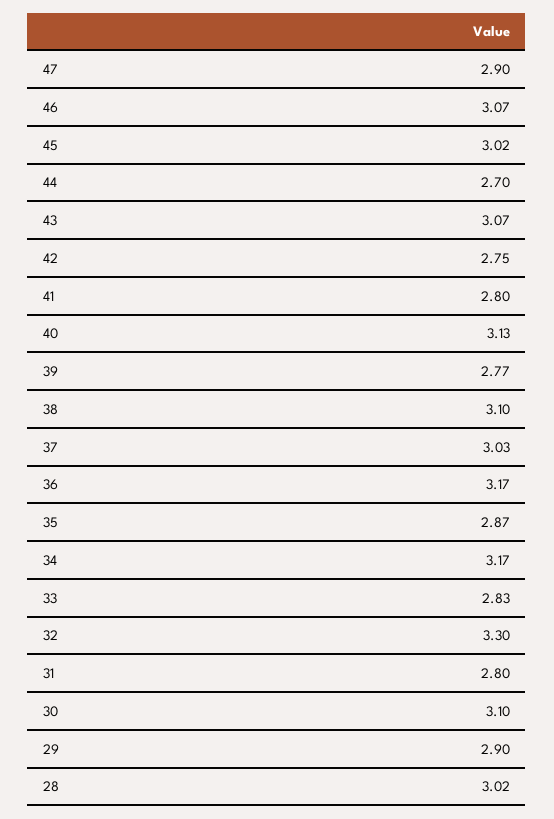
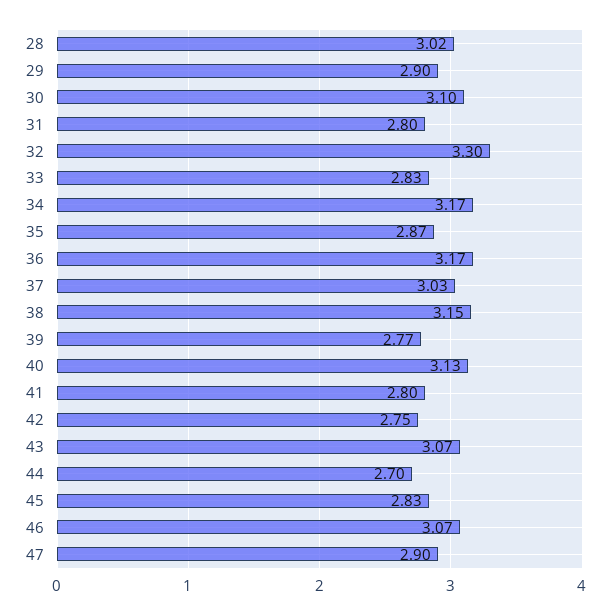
  {
    "47": 2.9,
    "46": 3.07,
-   "45": 3.02,
+   "45": 2.83,
    "44": 2.7,
    "43": 3.07,
    "42": 2.75,
    "41": 2.8,
    "40": 3.13,
    "39": 2.77,
-   "38": 3.1,
+   "38": 3.15,
    "37": 3.03,
    "36": 3.17,
    "35": 2.87,
    "34": 3.17,
    "33": 2.83,
    "32": 3.3,
    "31": 2.8,
    "30": 3.1,
    "29": 2.9,
    "28": 3.02
  }

